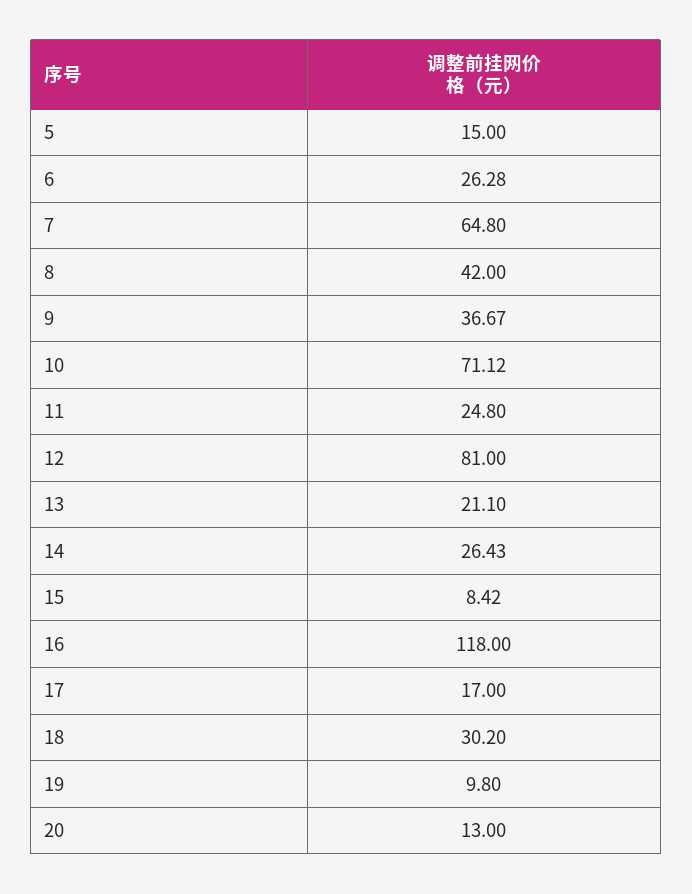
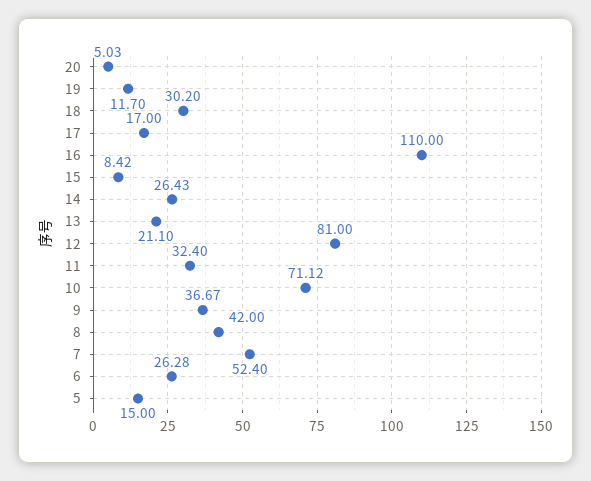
  {
    "5": 15,
    "6": 26.28,
-   "7": 64.8,
+   "7": 52.4,
    "8": 42,
    "9": 36.67,
    "10": 71.12,
-   "11": 24.8,
+   "11": 32.4,
    "12": 81,
    "13": 21.1,
    "14": 26.43,
    "15": 8.42,
-   "16": 118,
+   "16": 110,
    "17": 17,
    "18": 30.2,
-   "19": 9.8,
+   "19": 11.7,
-   "20": 13
+   "20": 5.03
  }

